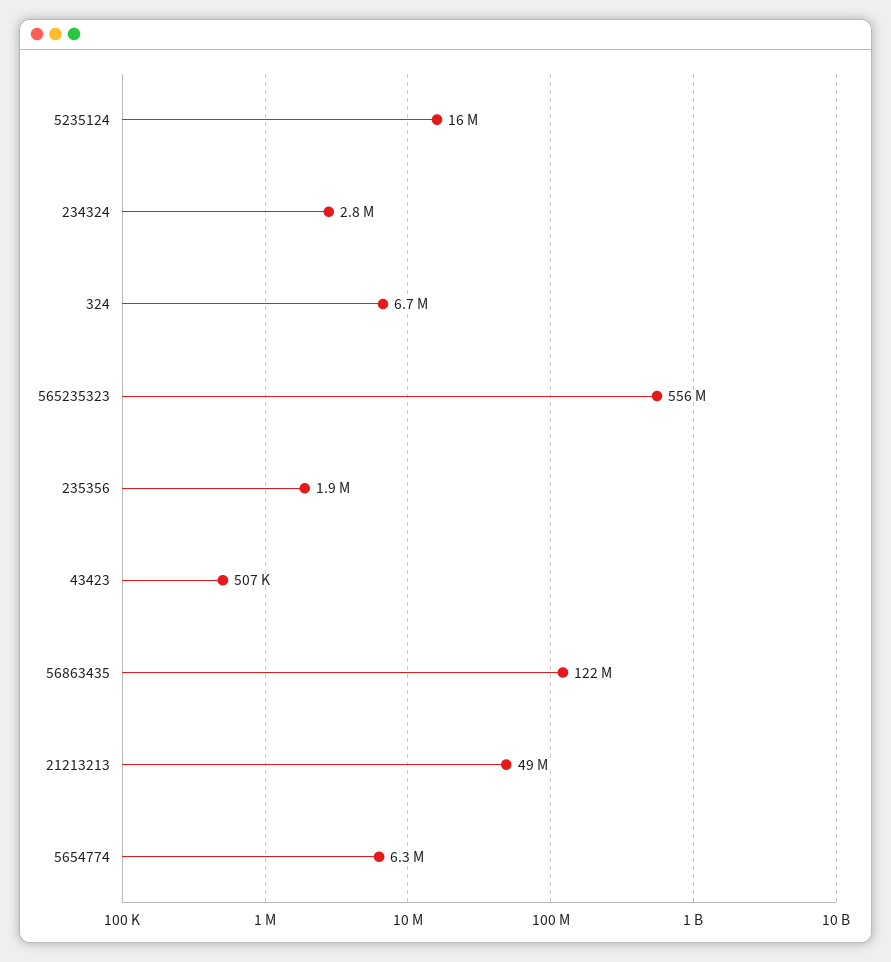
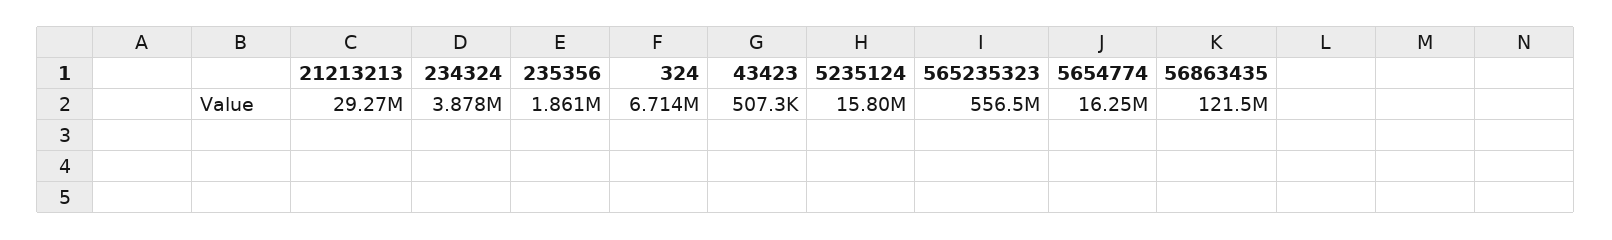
  {
    "5235124": 15800000,
-   "234324": 2800000,
+   "234324": 3878000,
    "324": 6714000,
    "565235323": 556500000,
    "235356": 1861000,
    "43423": 507300,
    "56863435": 121500000,
-   "21213213": 49000000,
+   "21213213": 29270000,
-   "5654774": 6300000
+   "5654774": 16250000
  }

